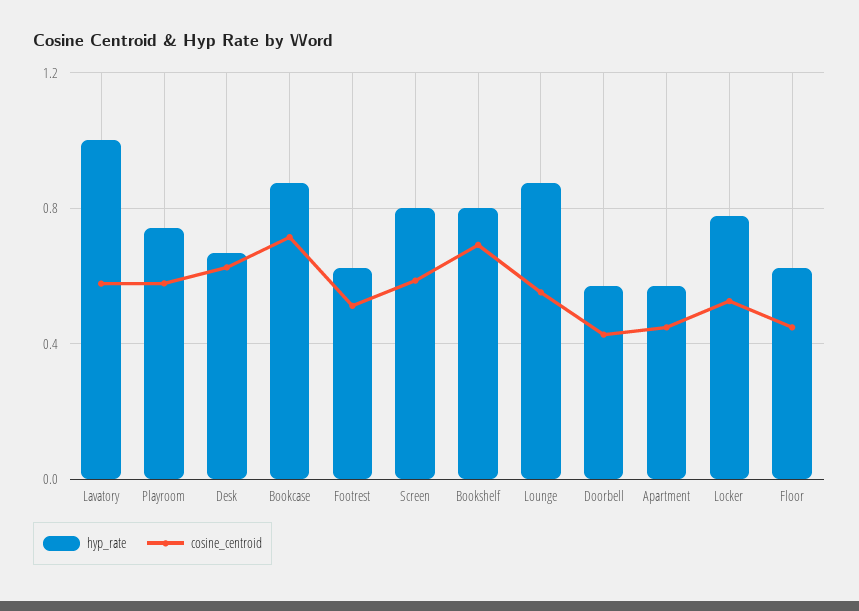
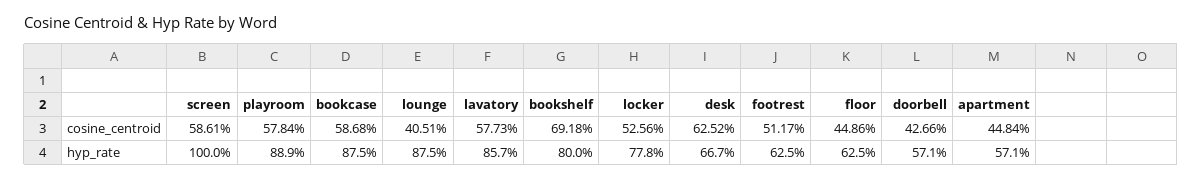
  {
    "hyp_rate": {
-     "Lavatory": 1,
+     "Lavatory": 0.857,
-     "Playroom": 0.75,
+     "Playroom": 0.889,
      "Desk": 0.667,
      "Bookcase": 0.875,
      "Footrest": 0.625,
-     "Screen": 0.8,
+     "Screen": 1,
      "Bookshelf": 0.8,
      "Lounge": 0.875,
      "Doorbell": 0.571,
      "Apartment": 0.571,
      "Locker": 0.778,
      "Floor": 0.625
    },
    "cosine_centroid": {
      "Lavatory": 0.5773,
      "Playroom": 0.5784,
      "Desk": 0.6252,
-     "Bookcase": 0.7,
+     "Bookcase": 0.5868,
      "Footrest": 0.5117,
      "Screen": 0.5861,
      "Bookshelf": 0.6918,
-     "Lounge": 0.55,
+     "Lounge": 0.4051,
      "Doorbell": 0.4266,
      "Apartment": 0.4484,
      "Locker": 0.5256,
      "Floor": 0.4486
    }
  }

